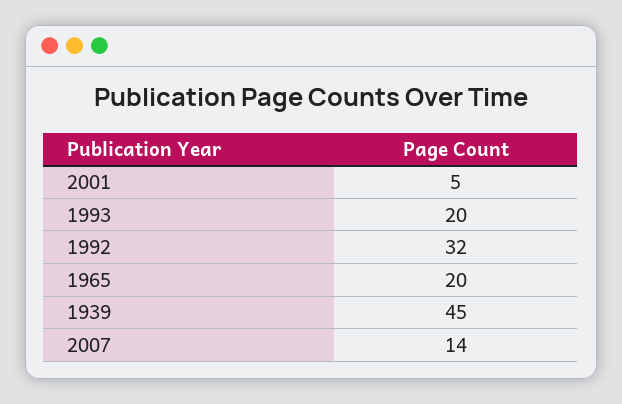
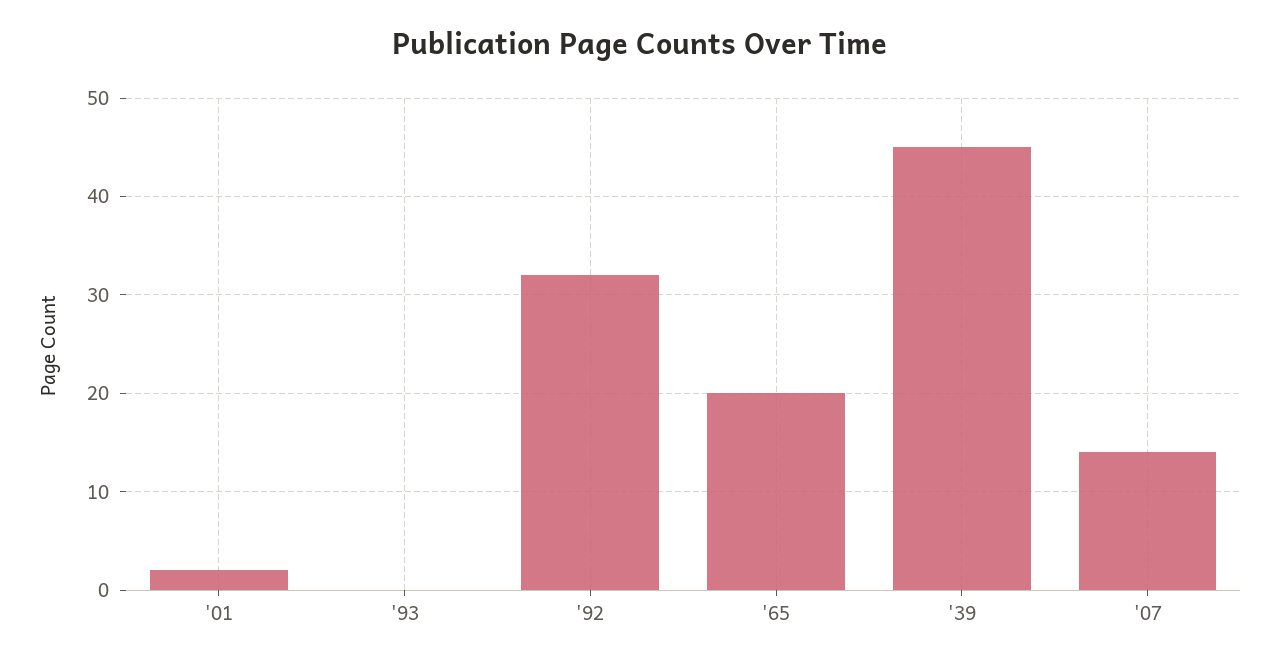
  {
-   "2001": 5,
+   "2001": 2,
-   "1993": 20,
+   "1993": 0,
    "1992": 32,
    "1965": 20,
    "1939": 45,
    "2007": 14
  }

